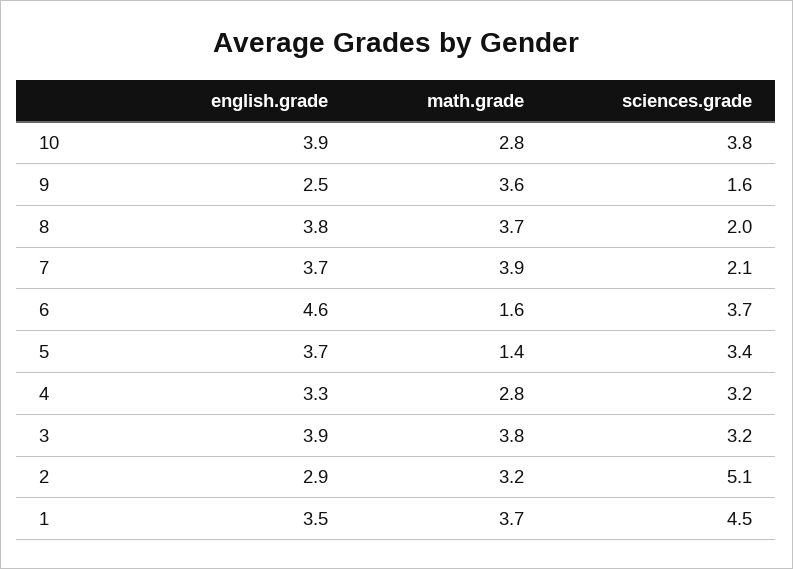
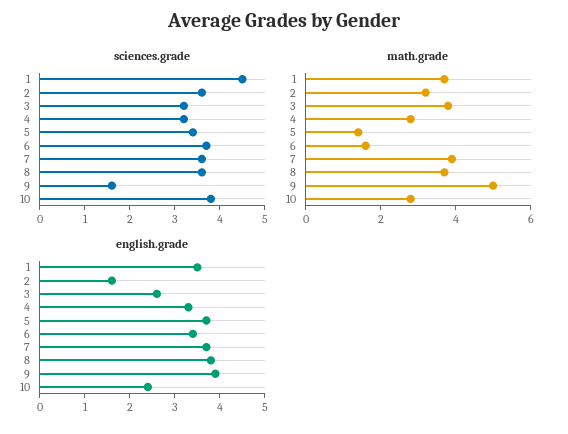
  {
    "english.grade": {
-     "10": 3.9,
+     "10": 2.5,
-     "9": 2.5,
+     "9": 4,
      "8": 3.8,
      "7": 3.7,
-     "6": 4.6,
+     "6": 3.5,
      "5": 3.7,
      "4": 3.3,
-     "3": 3.9,
+     "3": 2.5,
-     "2": 2.9,
+     "2": 1.5,
      "1": 3.5
    },
    "math.grade": {
      "10": 2.8,
-     "9": 3.6,
+     "9": 5,
      "8": 3.7,
      "7": 3.9,
      "6": 1.6,
      "5": 1.4,
      "4": 2.8,
      "3": 3.8,
      "2": 3.2,
      "1": 3.7
    },
    "sciences.grade": {
      "10": 3.8,
      "9": 1.6,
-     "8": 2,
+     "8": 3.5,
-     "7": 2.1,
+     "7": 3.5,
      "6": 3.7,
      "5": 3.4,
      "4": 3.2,
      "3": 3.2,
-     "2": 5.1,
+     "2": 3.5,
      "1": 4.5
    }
  }

